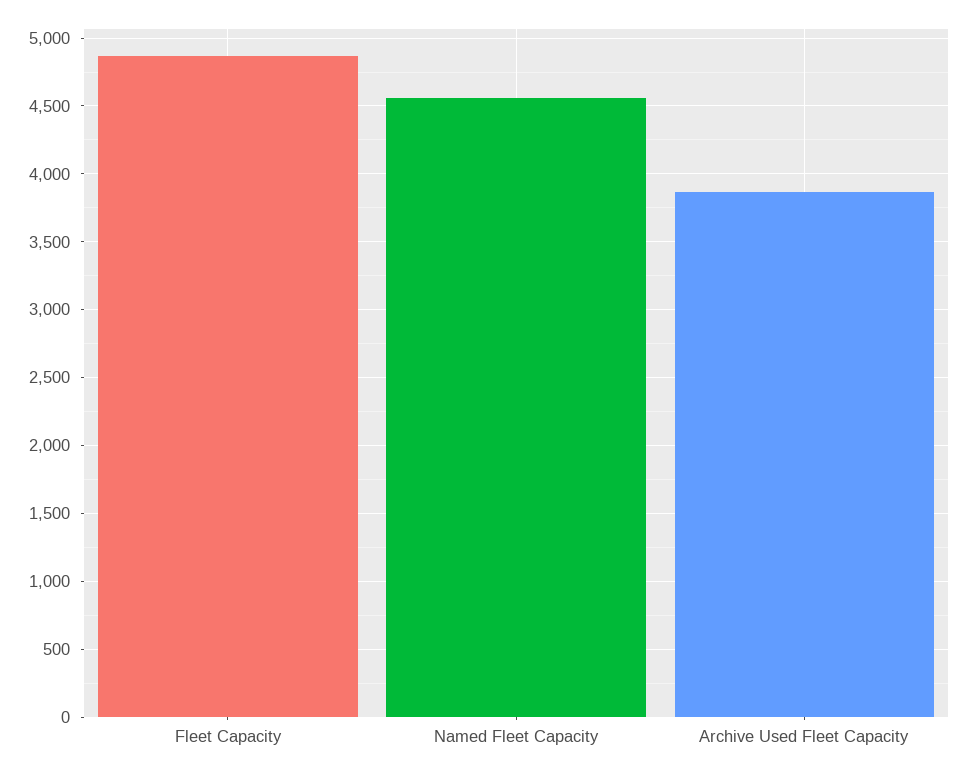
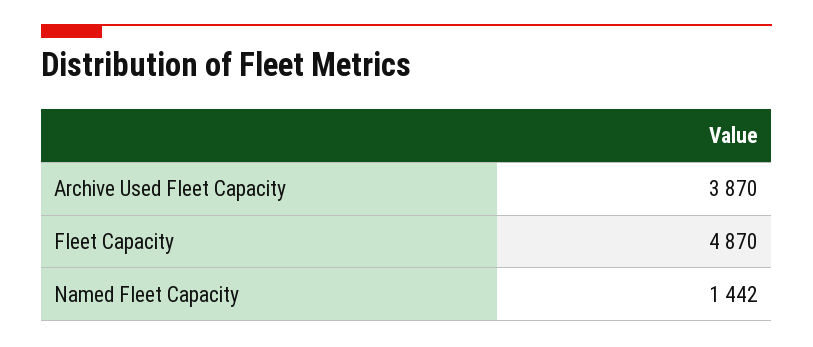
  {
    "Fleet Capacity": 4870,
-   "Named Fleet Capacity": 4550,
+   "Named Fleet Capacity": 1442,
    "Archive Used Fleet Capacity": 3870
  }

